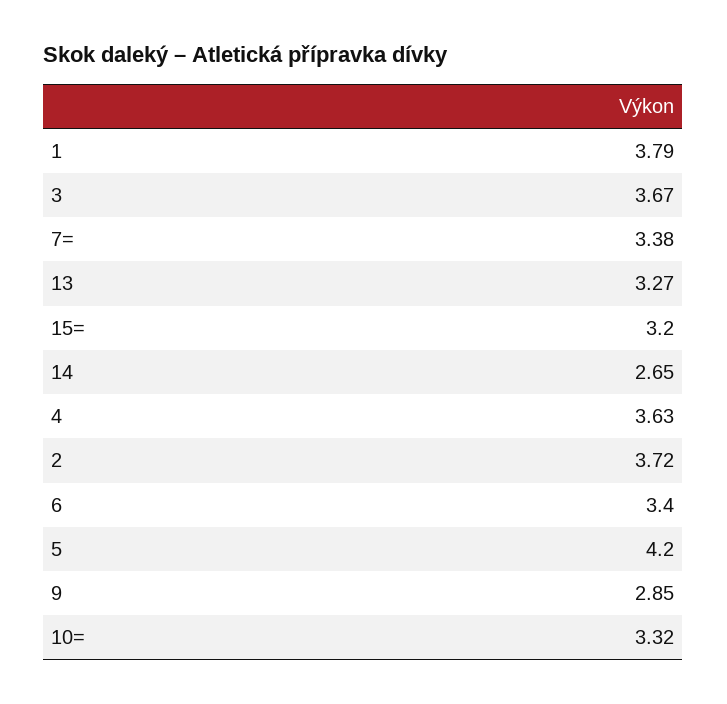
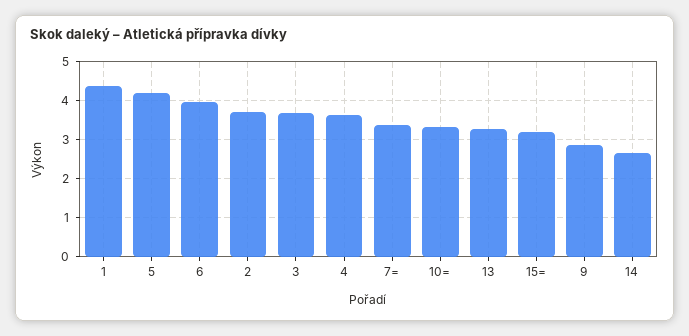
  {
-   "1": 3.79,
+   "1": 4.4,
    "3": 3.67,
    "7=": 3.38,
    "13": 3.27,
    "15=": 3.2,
    "14": 2.65,
    "4": 3.63,
    "2": 3.72,
-   "6": 3.4,
+   "6": 4,
    "5": 4.2,
    "9": 2.85,
    "10=": 3.32
  }

